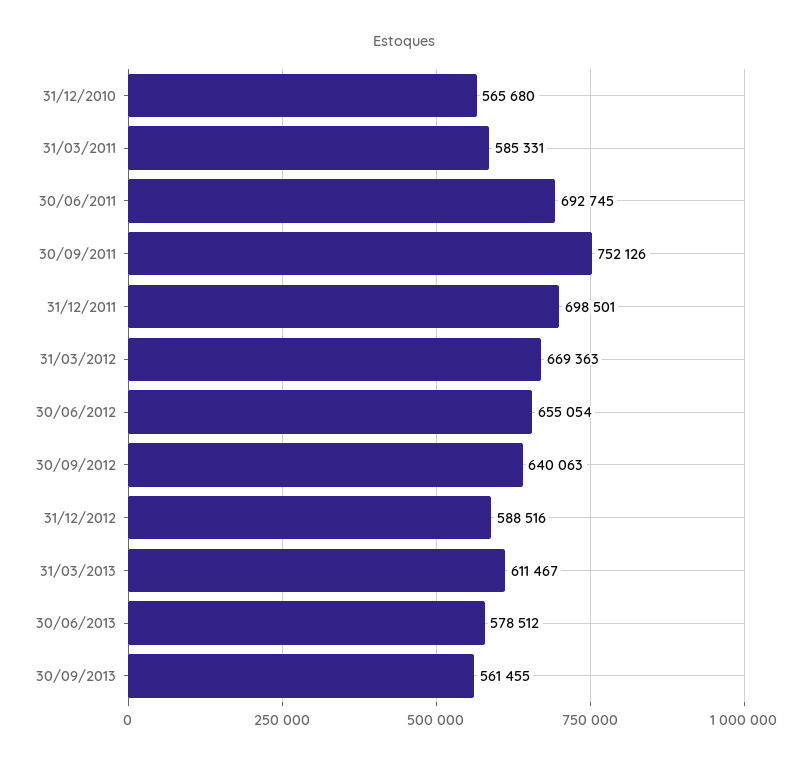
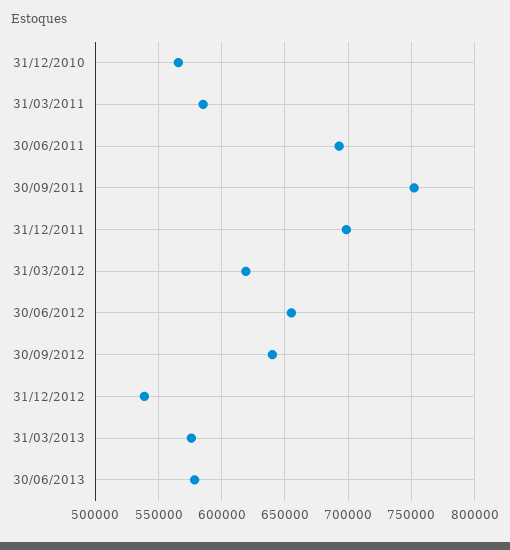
  {
    "31/12/2010": 565680,
    "31/03/2011": 585331,
    "30/06/2011": 692745,
    "30/09/2011": 752126,
    "31/12/2011": 698501,
-   "31/03/2012": 669363,
+   "31/03/2012": 620000,
    "30/06/2012": 655054,
    "30/09/2012": 640063,
-   "31/12/2012": 588516,
+   "31/12/2012": 540000,
-   "31/03/2013": 611467,
+   "31/03/2013": 575000,
-   "30/06/2013": 578512,
+   "30/06/2013": 578512
-   "30/09/2013": 561455
  }

